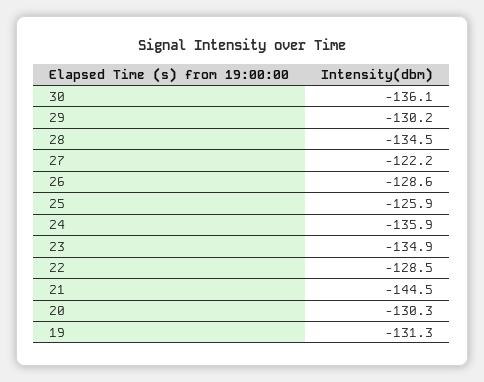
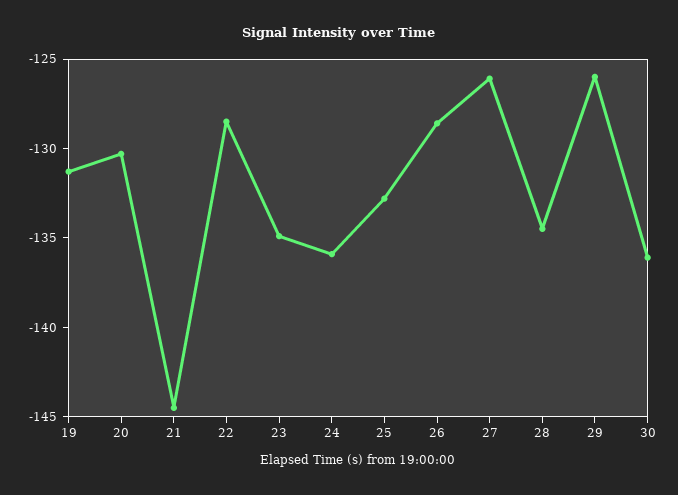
  {
    "30": -136.1,
-   "29": -130.2,
+   "29": -126,
    "28": -134.5,
-   "27": -122.2,
+   "27": -126,
    "26": -128.6,
-   "25": -125.9,
+   "25": -133,
    "24": -135.9,
    "23": -134.9,
    "22": -128.5,
    "21": -144.5,
    "20": -130.3,
    "19": -131.3
  }

